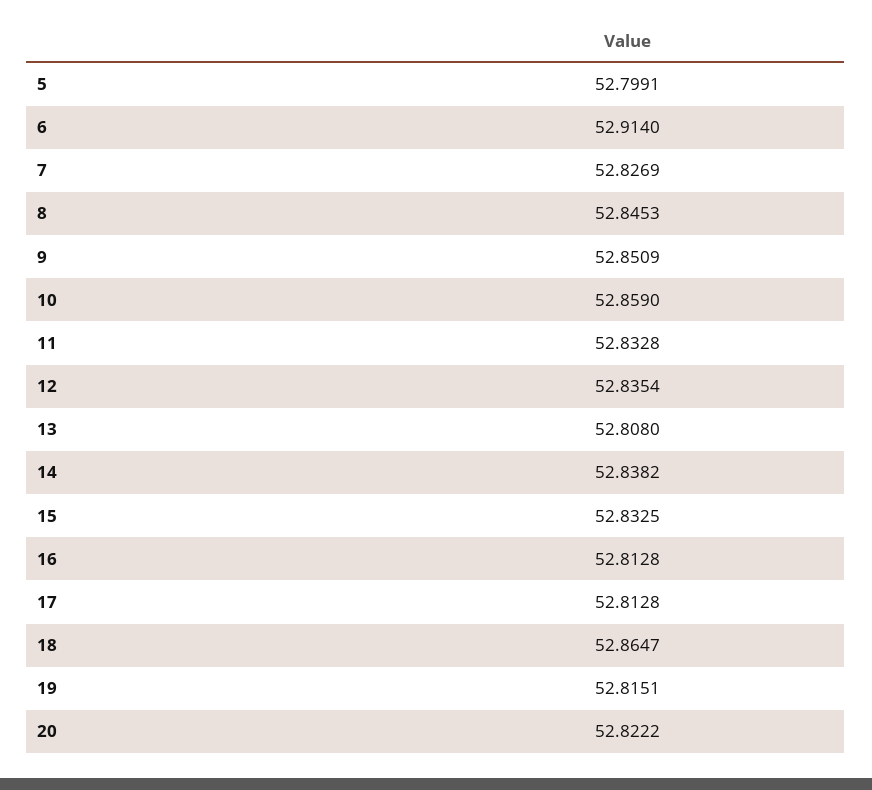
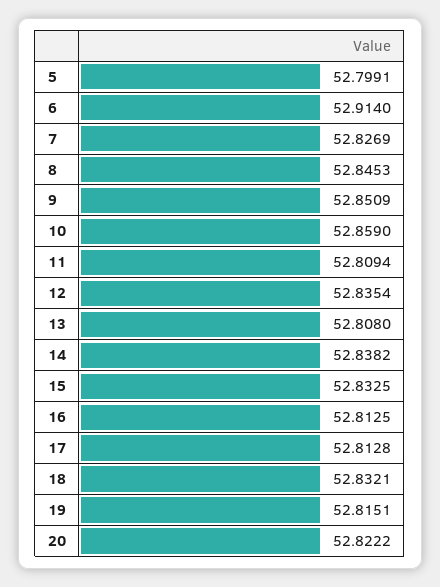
  {
    "5": 52.7991,
    "6": 52.914,
    "7": 52.8269,
    "8": 52.8453,
    "9": 52.8509,
    "10": 52.859,
-   "11": 52.8328,
+   "11": 52.8094,
    "12": 52.8354,
    "13": 52.808,
    "14": 52.8382,
    "15": 52.8325,
-   "16": 52.8128,
+   "16": 52.8125,
    "17": 52.8128,
-   "18": 52.8647,
+   "18": 52.8321,
    "19": 52.8151,
    "20": 52.8222
  }

